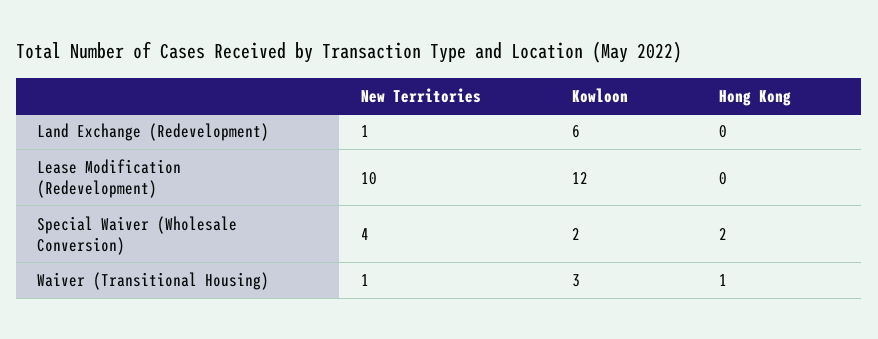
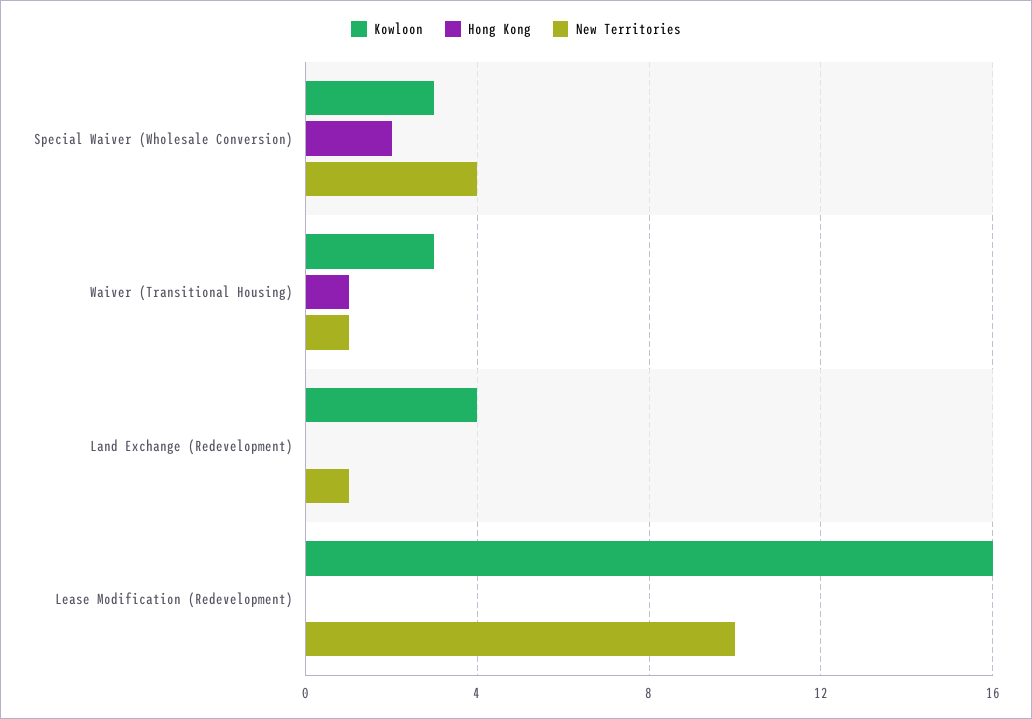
  {
    "New Territories": {
      "Land Exchange (Redevelopment)": 1,
      "Lease Modification (Redevelopment)": 10,
      "Special Waiver (Wholesale Conversion)": 4,
      "Waiver (Transitional Housing)": 1
    },
    "Kowloon": {
-     "Land Exchange (Redevelopment)": 6,
+     "Land Exchange (Redevelopment)": 4,
-     "Lease Modification (Redevelopment)": 12,
+     "Lease Modification (Redevelopment)": 16,
-     "Special Waiver (Wholesale Conversion)": 2,
+     "Special Waiver (Wholesale Conversion)": 3,
      "Waiver (Transitional Housing)": 3
    },
    "Hong Kong": {
      "Land Exchange (Redevelopment)": 0,
      "Lease Modification (Redevelopment)": 0,
      "Special Waiver (Wholesale Conversion)": 2,
      "Waiver (Transitional Housing)": 1
    }
  }

